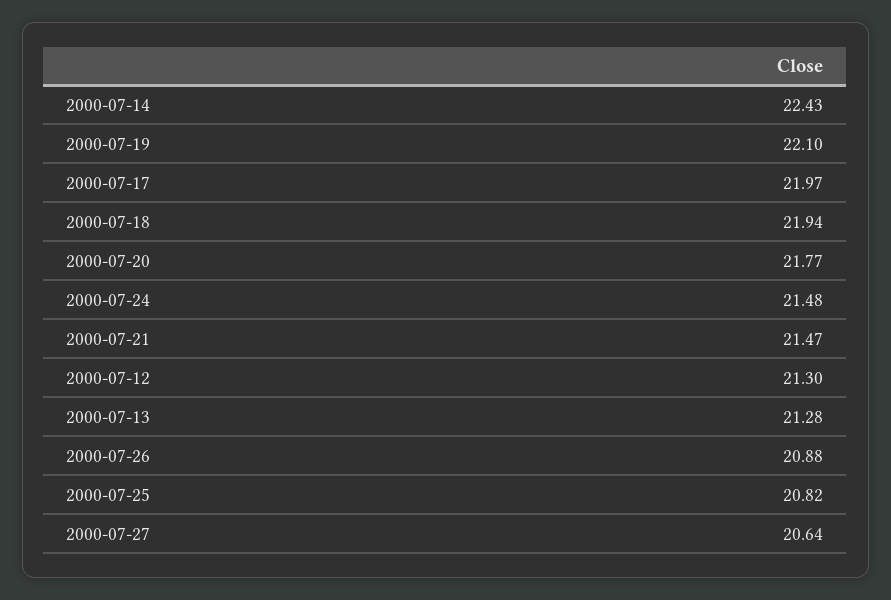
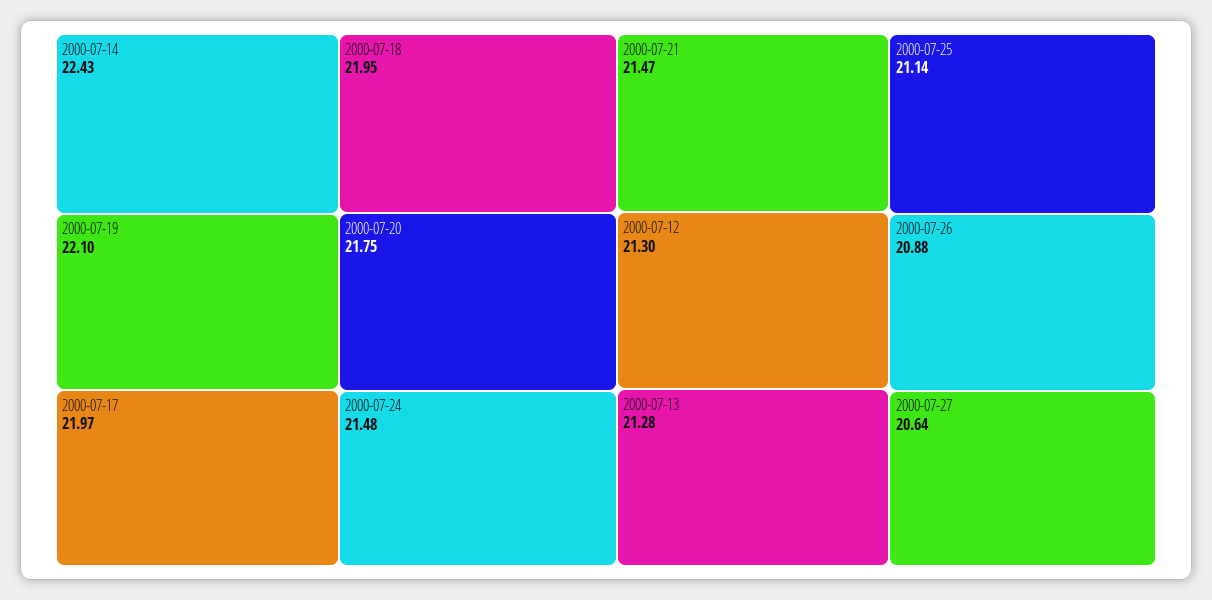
  {
    "2000-07-14": 22.43,
    "2000-07-19": 22.1,
    "2000-07-17": 21.97,
-   "2000-07-18": 21.94,
+   "2000-07-18": 21.95,
-   "2000-07-20": 21.77,
+   "2000-07-20": 21.75,
    "2000-07-24": 21.48,
    "2000-07-21": 21.47,
    "2000-07-12": 21.3,
    "2000-07-13": 21.28,
    "2000-07-26": 20.88,
-   "2000-07-25": 20.82,
+   "2000-07-25": 21.14,
    "2000-07-27": 20.64
  }

